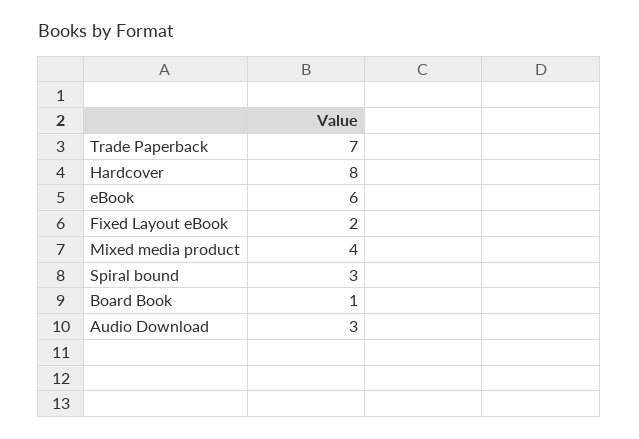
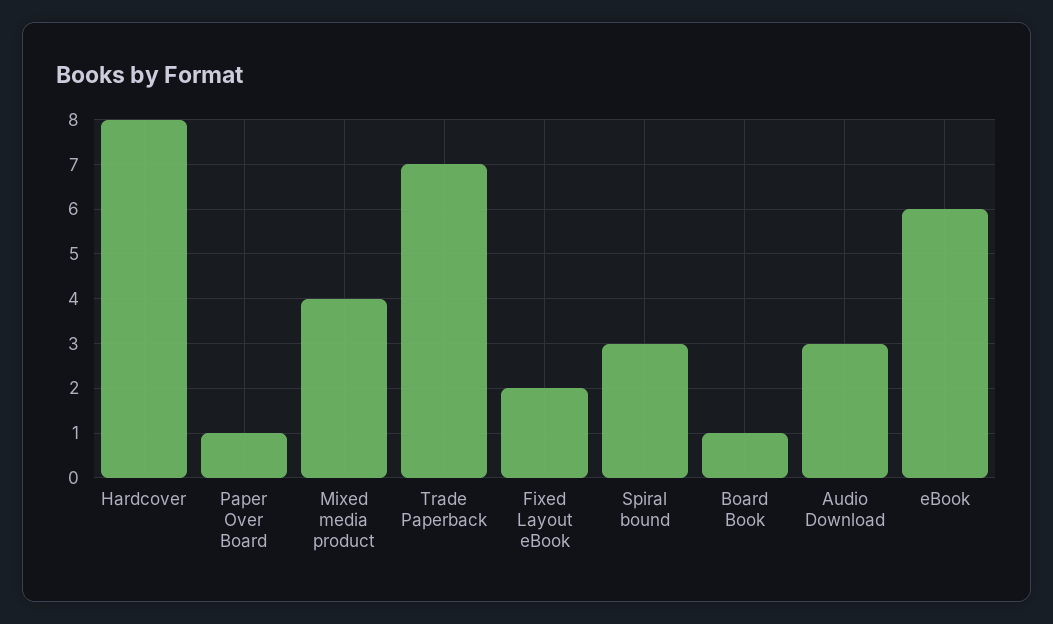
  {
    "Trade Paperback": 7,
    "Hardcover": 8,
    "eBook": 6,
    "Fixed Layout eBook": 2,
    "Mixed media product": 4,
    "Spiral bound": 3,
    "Board Book": 1,
-   "Audio Download": 3
+   "Audio Download": 3,
+   "Paper Over Board": 1
  }

